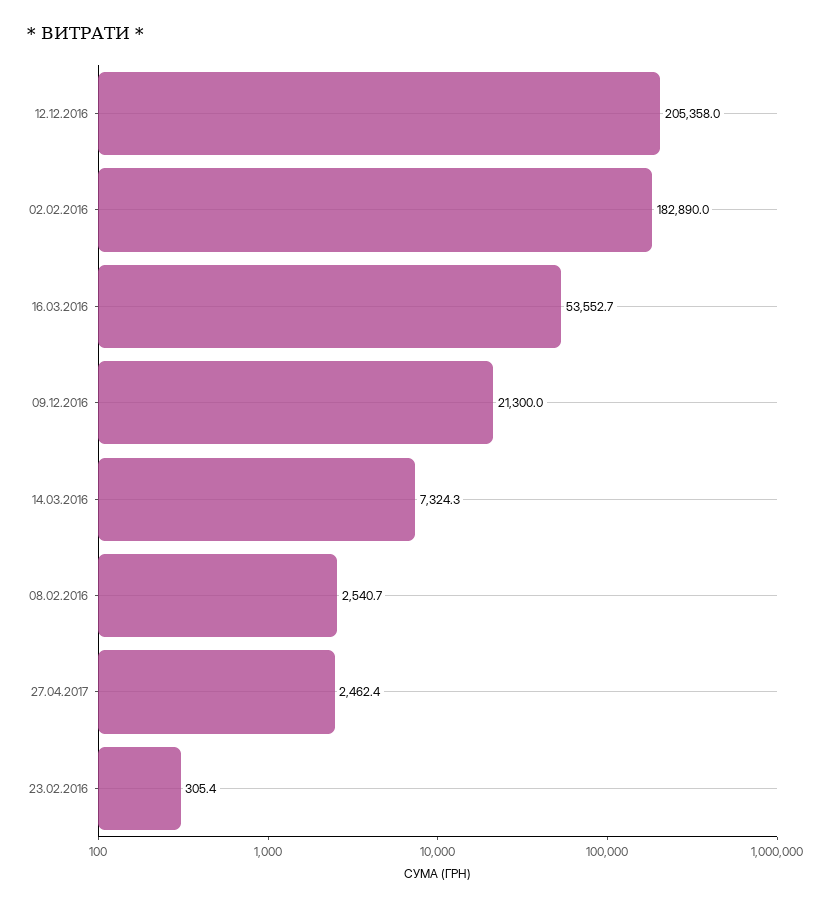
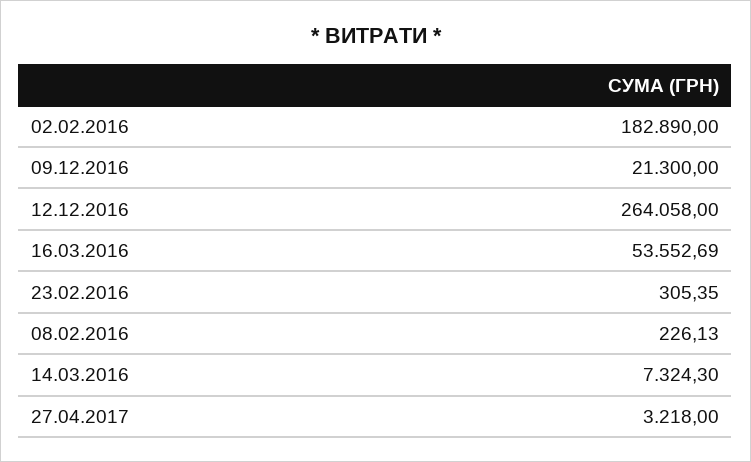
  {
-   "12.12.2016": 205358,
+   "12.12.2016": 264058,
    "02.02.2016": 182890,
    "16.03.2016": 53552.69,
    "09.12.2016": 21300,
    "14.03.2016": 7324.3,
-   "08.02.2016": 2540.7,
+   "08.02.2016": 226.13,
-   "27.04.2017": 2462.4,
+   "27.04.2017": 3218,
    "23.02.2016": 305.35
  }

